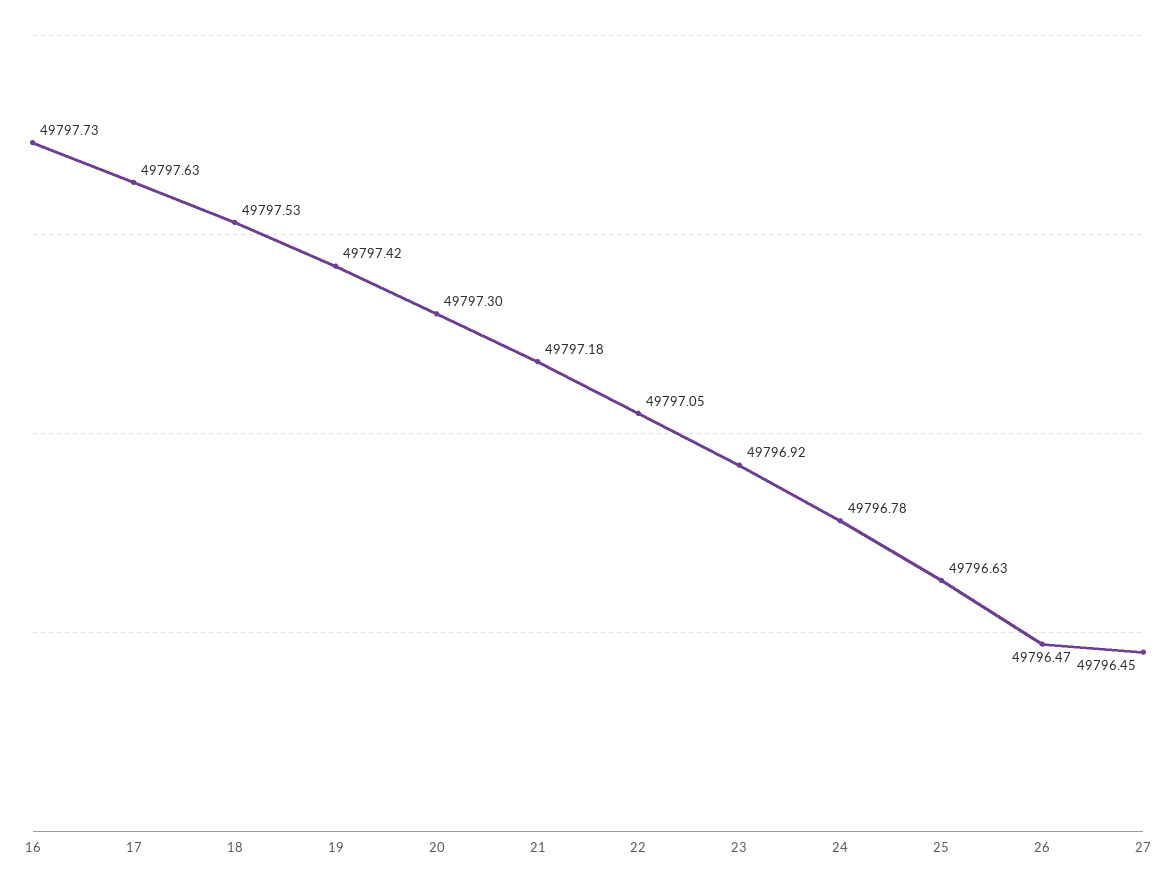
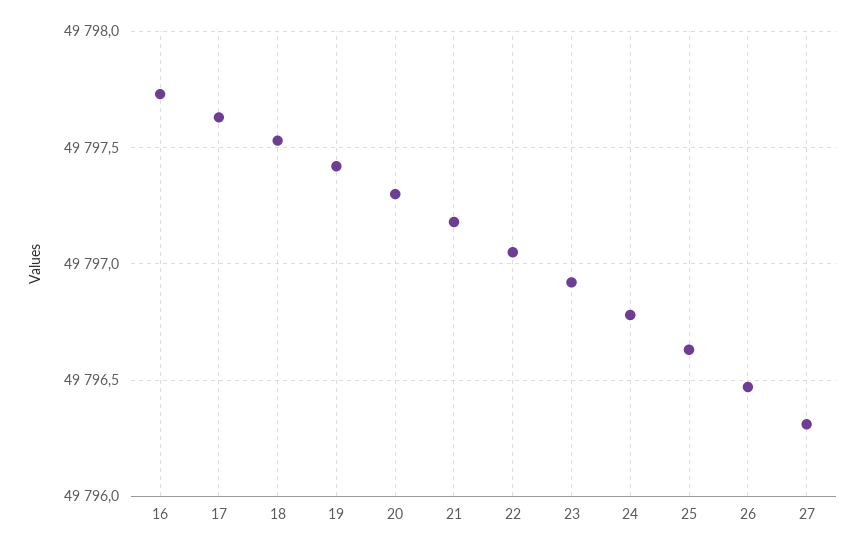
  {
    "16": 49797.73,
    "17": 49797.63,
    "18": 49797.53,
    "19": 49797.42,
    "20": 49797.3,
    "21": 49797.18,
    "22": 49797.05,
    "23": 49796.92,
    "24": 49796.78,
    "25": 49796.63,
    "26": 49796.47,
-   "27": 49796.45
+   "27": 49796.3
  }

